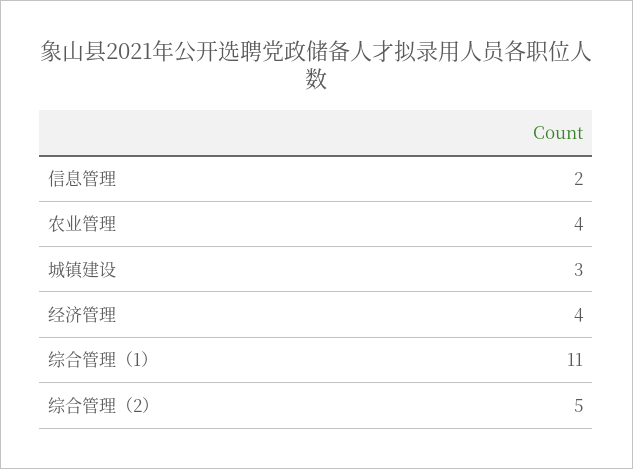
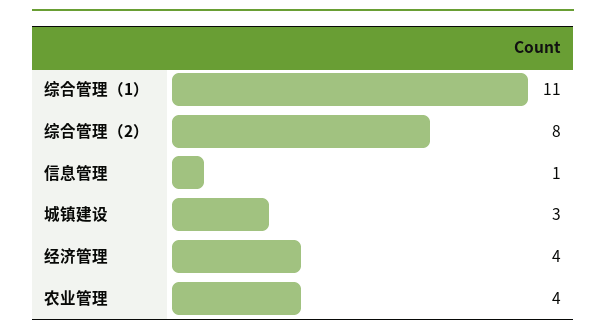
  {
-   "信息管理": 2,
+   "信息管理": 1,
    "农业管理": 4,
    "城镇建设": 3,
    "经济管理": 4,
    "综合管理（1）": 11,
-   "综合管理（2）": 5
+   "综合管理（2）": 8
  }

